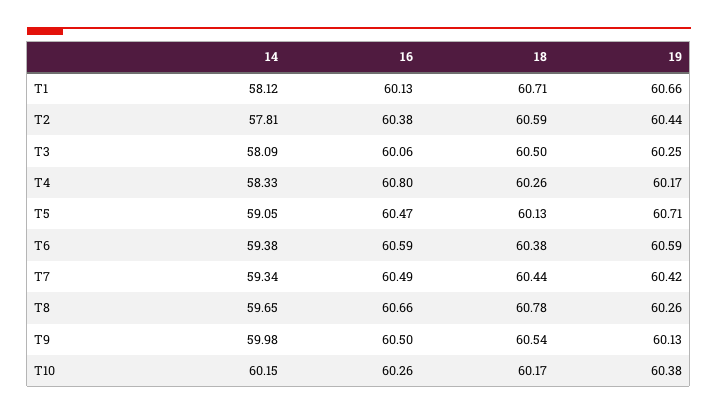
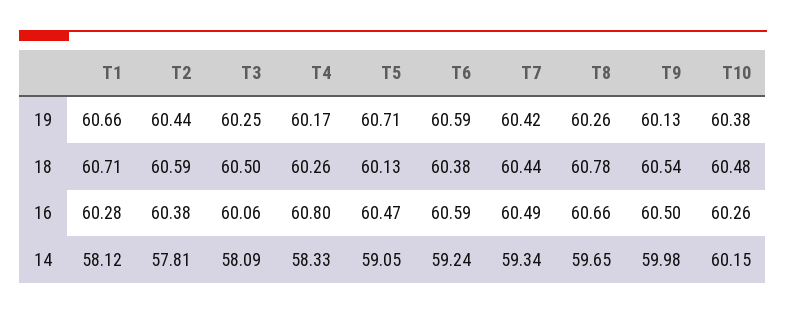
  {
    "14": {
      "T1": 58.12,
      "T2": 57.81,
      "T3": 58.09,
      "T4": 58.33,
      "T5": 59.05,
-     "T6": 59.38,
+     "T6": 59.24,
      "T7": 59.34,
      "T8": 59.65,
      "T9": 59.98,
      "T10": 60.15
    },
    "16": {
-     "T1": 60.13,
+     "T1": 60.28,
      "T2": 60.38,
      "T3": 60.06,
      "T4": 60.8,
      "T5": 60.47,
      "T6": 60.59,
      "T7": 60.49,
      "T8": 60.66,
      "T9": 60.5,
      "T10": 60.26
    },
    "18": {
      "T1": 60.71,
      "T2": 60.59,
      "T3": 60.5,
      "T4": 60.26,
      "T5": 60.13,
      "T6": 60.38,
      "T7": 60.44,
      "T8": 60.78,
      "T9": 60.54,
-     "T10": 60.17
+     "T10": 60.48
    },
    "19": {
      "T1": 60.66,
      "T2": 60.44,
      "T3": 60.25,
      "T4": 60.17,
      "T5": 60.71,
      "T6": 60.59,
      "T7": 60.42,
      "T8": 60.26,
      "T9": 60.13,
      "T10": 60.38
    }
  }

